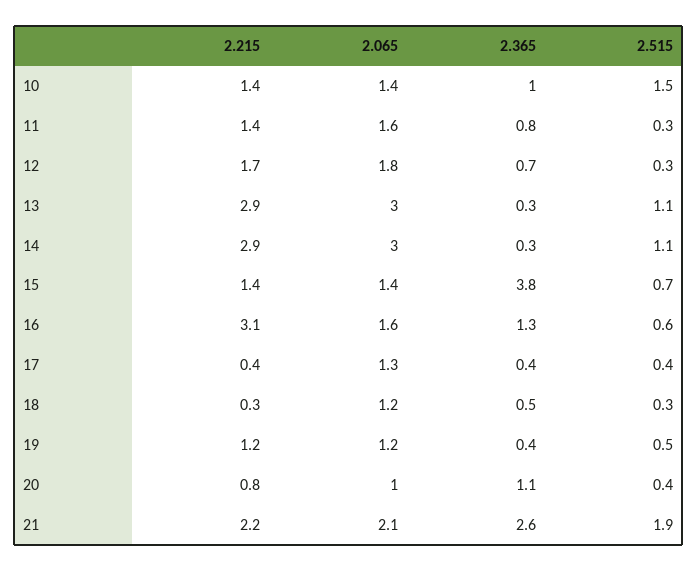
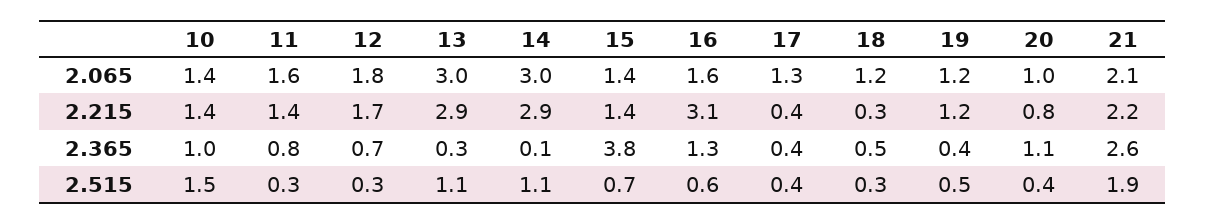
  {
    "2.215": {
      "10": 1.4,
      "11": 1.4,
      "12": 1.7,
      "13": 2.9,
      "14": 2.9,
      "15": 1.4,
      "16": 3.1,
      "17": 0.4,
      "18": 0.3,
      "19": 1.2,
      "20": 0.8,
      "21": 2.2
    },
    "2.065": {
      "10": 1.4,
      "11": 1.6,
      "12": 1.8,
      "13": 3,
      "14": 3,
      "15": 1.4,
      "16": 1.6,
      "17": 1.3,
      "18": 1.2,
      "19": 1.2,
      "20": 1,
      "21": 2.1
    },
    "2.365": {
      "10": 1,
      "11": 0.8,
      "12": 0.7,
      "13": 0.3,
-     "14": 0.3,
+     "14": 0.1,
      "15": 3.8,
      "16": 1.3,
      "17": 0.4,
      "18": 0.5,
      "19": 0.4,
      "20": 1.1,
      "21": 2.6
    },
    "2.515": {
      "10": 1.5,
      "11": 0.3,
      "12": 0.3,
      "13": 1.1,
      "14": 1.1,
      "15": 0.7,
      "16": 0.6,
      "17": 0.4,
      "18": 0.3,
      "19": 0.5,
      "20": 0.4,
      "21": 1.9
    }
  }

